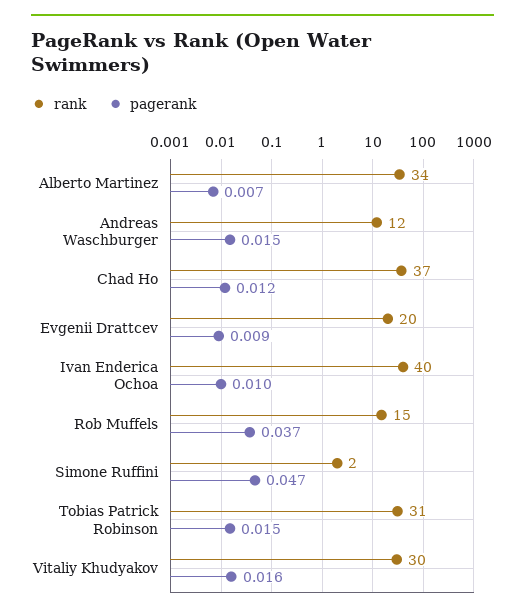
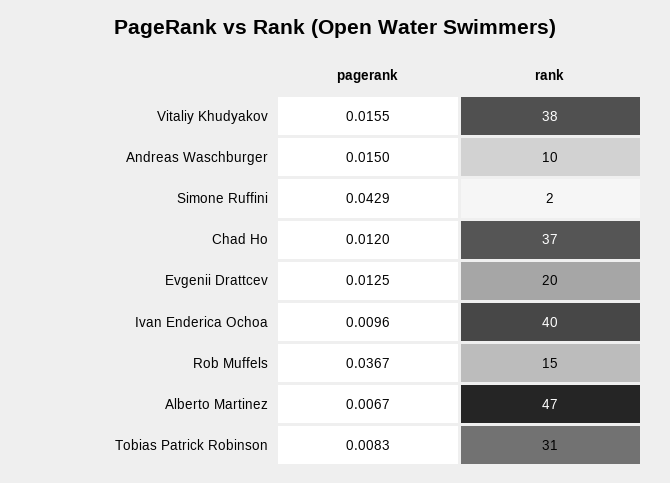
  {
    "rank": {
-     "Alberto Martinez": 34,
+     "Alberto Martinez": 47,
-     "Andreas Waschburger": 12,
+     "Andreas Waschburger": 10,
      "Chad Ho": 37,
      "Evgenii Drattcev": 20,
      "Ivan Enderica Ochoa": 40,
      "Rob Muffels": 15,
      "Simone Ruffini": 2,
      "Tobias Patrick Robinson": 31,
-     "Vitaliy Khudyakov": 30
+     "Vitaliy Khudyakov": 38
    },
    "pagerank": {
      "Alberto Martinez": 0.0067,
      "Andreas Waschburger": 0.015,
      "Chad Ho": 0.012,
-     "Evgenii Drattcev": 0.009,
+     "Evgenii Drattcev": 0.0125,
      "Ivan Enderica Ochoa": 0.0096,
      "Rob Muffels": 0.0367,
-     "Simone Ruffini": 0.047,
+     "Simone Ruffini": 0.0429,
-     "Tobias Patrick Robinson": 0.015,
+     "Tobias Patrick Robinson": 0.0083,
      "Vitaliy Khudyakov": 0.0155
    }
  }

